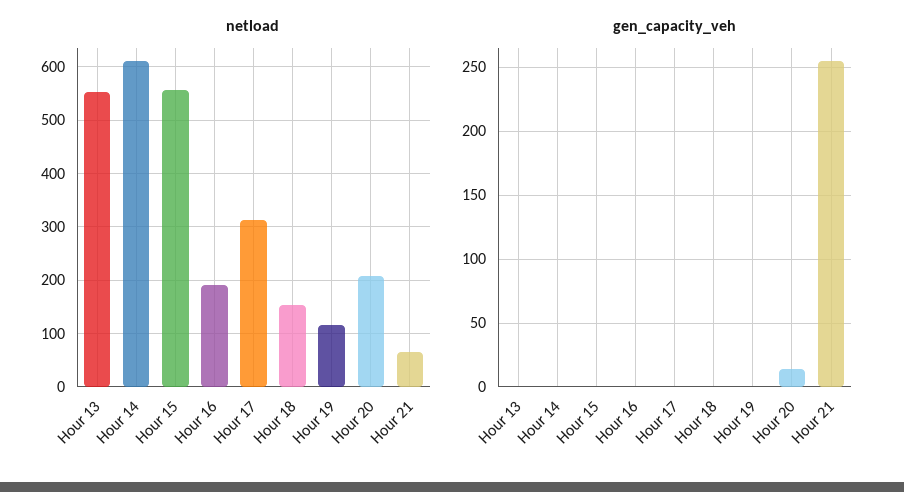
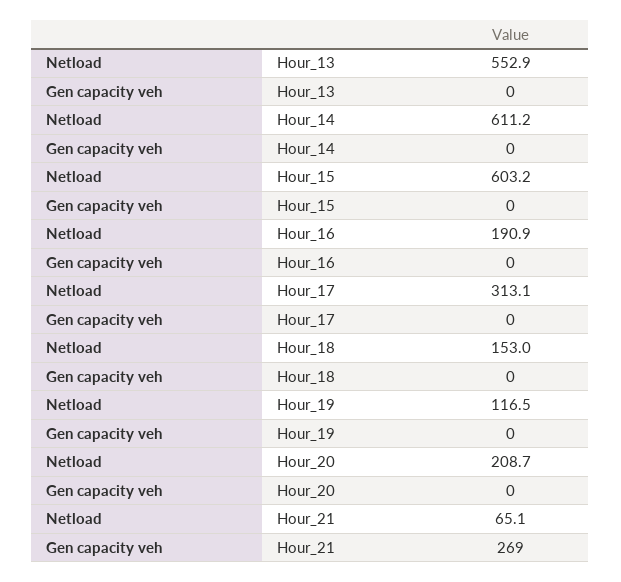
  {
    "netload": {
      "Hour 13": 552.9,
      "Hour 14": 611.2,
-     "Hour 15": 560,
+     "Hour 15": 603.2,
      "Hour 16": 190.9,
      "Hour 17": 313.1,
      "Hour 18": 153,
      "Hour 19": 116.5,
      "Hour 20": 208.7,
      "Hour 21": 65.1
    },
    "gen_capacity_veh": {
      "Hour 13": 0,
      "Hour 14": 0,
      "Hour 15": 0,
      "Hour 16": 0,
      "Hour 17": 0,
      "Hour 18": 0,
      "Hour 19": 0,
-     "Hour 20": 15,
+     "Hour 20": 0,
-     "Hour 21": 255
+     "Hour 21": 269
    }
  }

